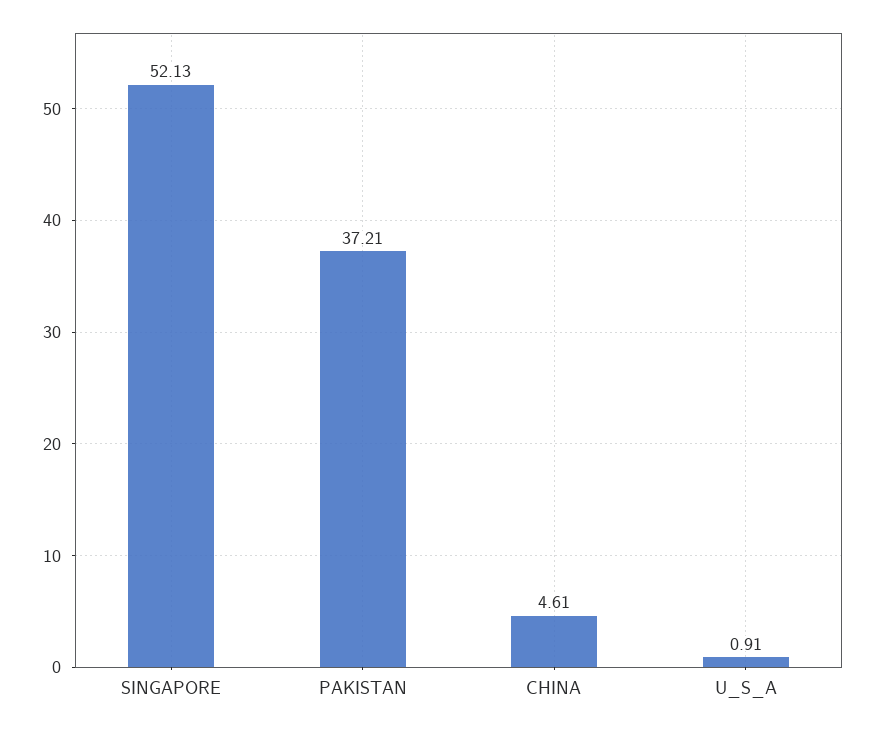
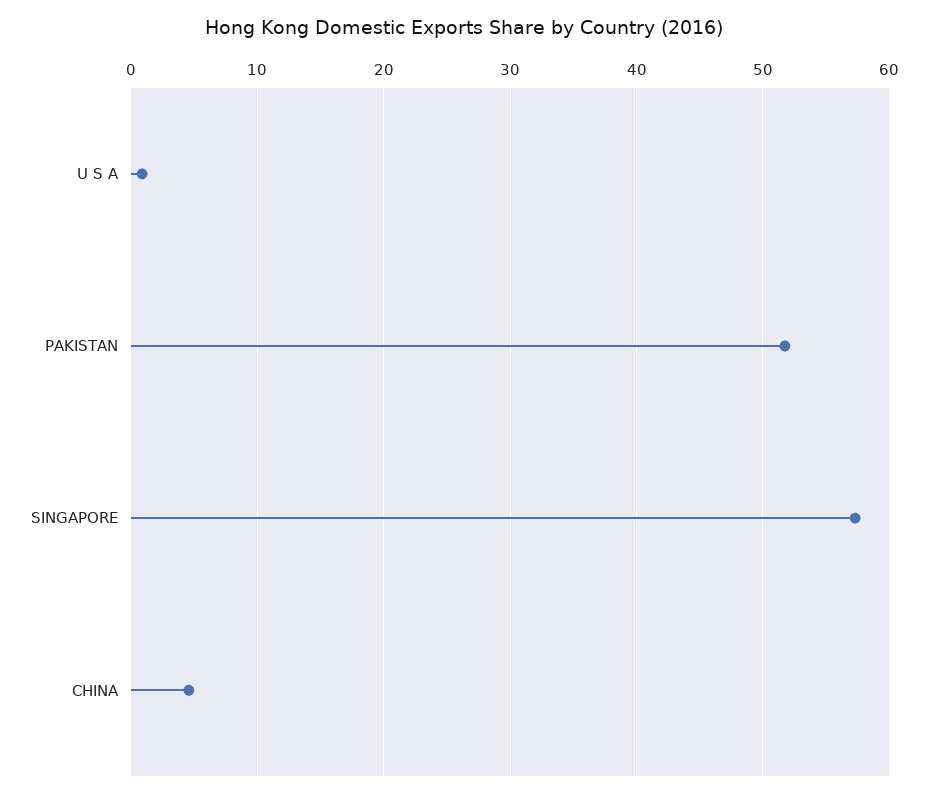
  {
-   "SINGAPORE": 52.13,
+   "SINGAPORE": 57,
-   "PAKISTAN": 37.21,
+   "PAKISTAN": 52,
    "CHINA": 4.61,
    "U_S_A": 0.91
  }

